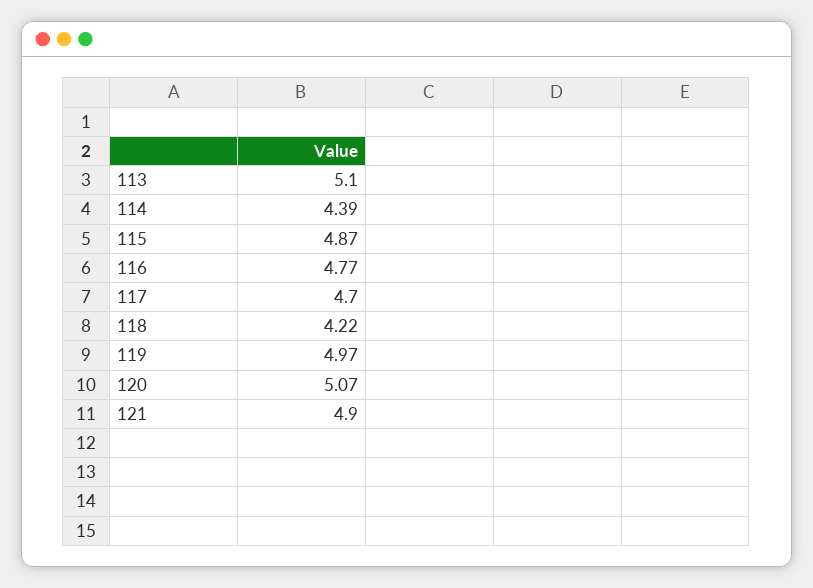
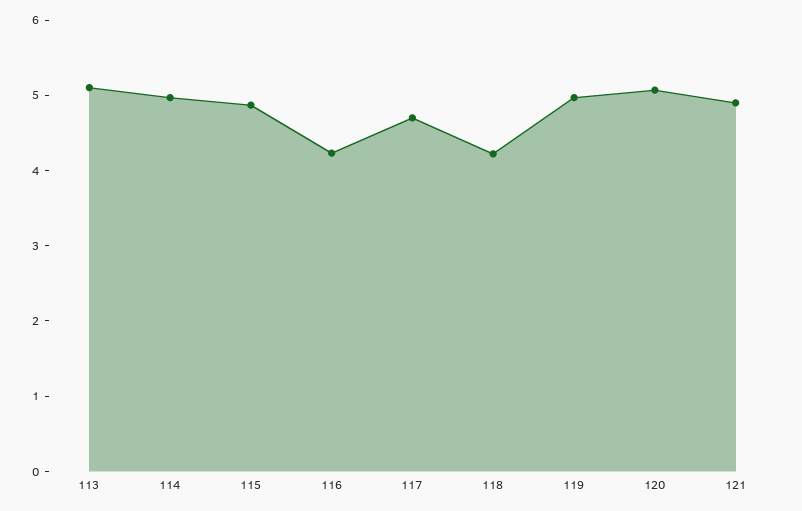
  {
    "113": 5.1,
-   "114": 4.39,
+   "114": 5,
    "115": 4.87,
-   "116": 4.77,
+   "116": 4.2,
    "117": 4.7,
    "118": 4.22,
    "119": 4.97,
    "120": 5.07,
    "121": 4.9
  }

